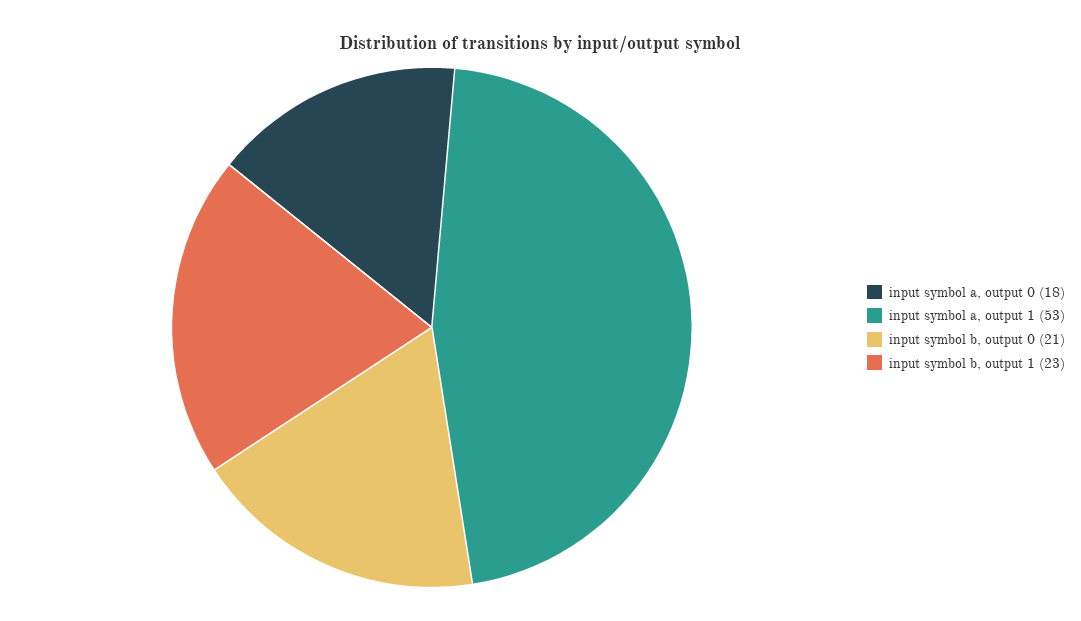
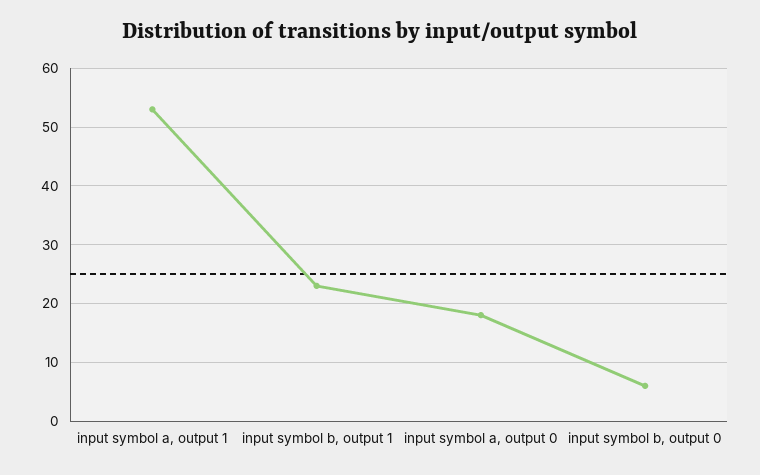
  {
    "input symbol a, output 0": 18,
    "input symbol a, output 1": 53,
-   "input symbol b, output 0": 21,
+   "input symbol b, output 0": 5,
    "input symbol b, output 1": 23
  }

